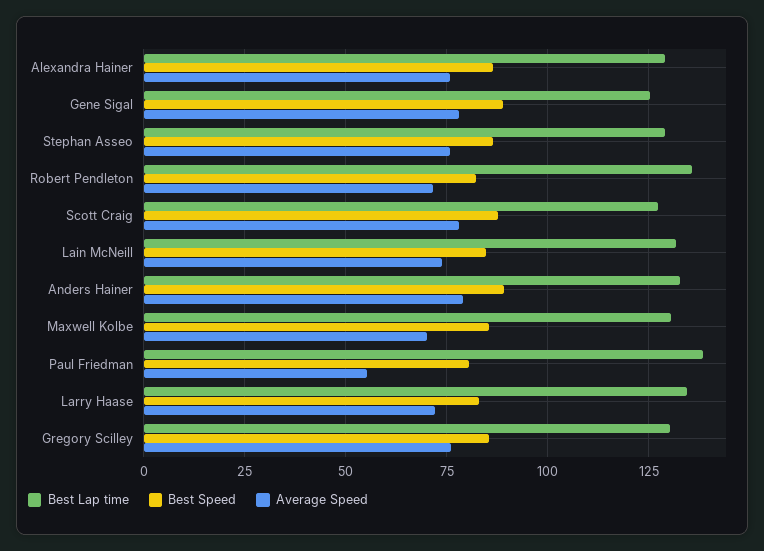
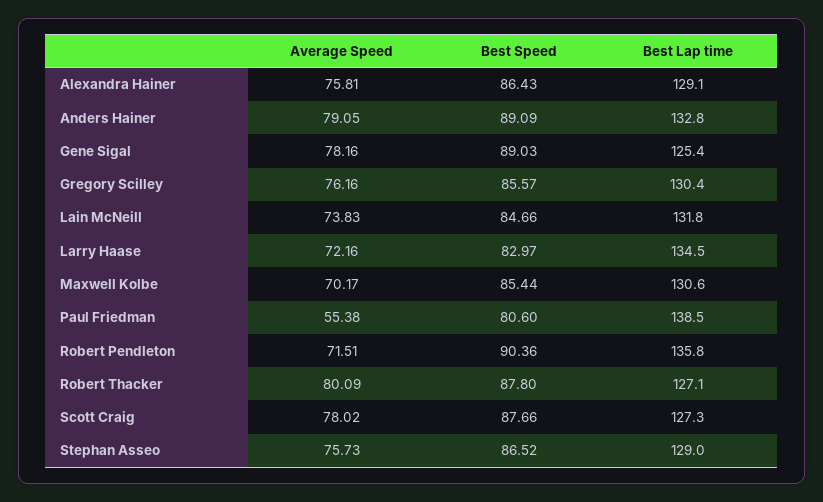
  {
    "Best Lap time": {
      "Alexandra Hainer": 129.1,
      "Gene Sigal": 125.4,
      "Stephan Asseo": 129,
      "Robert Pendleton": 135.8,
      "Scott Craig": 127.3,
      "Lain McNeill": 131.8,
      "Anders Hainer": 132.8,
      "Maxwell Kolbe": 130.6,
      "Paul Friedman": 138.5,
      "Larry Haase": 134.5,
-     "Gregory Scilley": 130.4
+     "Gregory Scilley": 130.4,
+     "Robert Thacker": 127.1
    },
    "Best Speed": {
      "Alexandra Hainer": 86.43,
      "Gene Sigal": 89.03,
      "Stephan Asseo": 86.52,
-     "Robert Pendleton": 82.5,
+     "Robert Pendleton": 90.36,
      "Scott Craig": 87.66,
      "Lain McNeill": 84.66,
      "Anders Hainer": 89.09,
      "Maxwell Kolbe": 85.44,
      "Paul Friedman": 80.6,
      "Larry Haase": 82.97,
-     "Gregory Scilley": 85.57
+     "Gregory Scilley": 85.57,
+     "Robert Thacker": 87.8
    },
    "Average Speed": {
      "Alexandra Hainer": 75.81,
      "Gene Sigal": 78.16,
      "Stephan Asseo": 75.73,
      "Robert Pendleton": 71.51,
      "Scott Craig": 78.02,
      "Lain McNeill": 73.83,
      "Anders Hainer": 79.05,
      "Maxwell Kolbe": 70.17,
      "Paul Friedman": 55.38,
      "Larry Haase": 72.16,
-     "Gregory Scilley": 76.16
+     "Gregory Scilley": 76.16,
+     "Robert Thacker": 80.09
    }
  }

